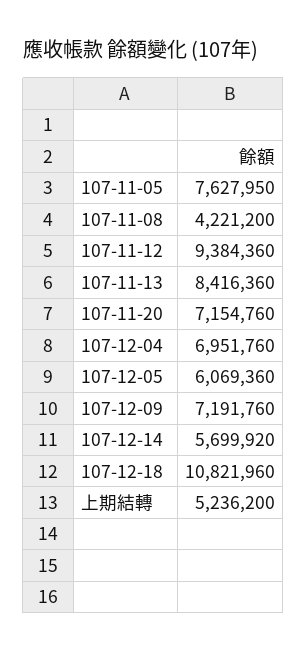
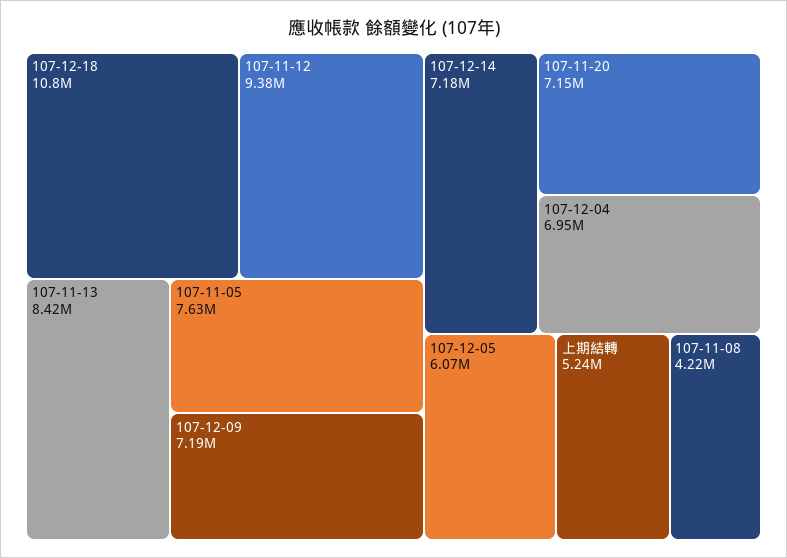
  {
    "107-11-05": 7627950,
    "107-11-08": 4221200,
    "107-11-12": 9384360,
    "107-11-13": 8416360,
    "107-11-20": 7154760,
    "107-12-04": 6951760,
    "107-12-05": 6069360,
    "107-12-09": 7191760,
-   "107-12-14": 5699920,
+   "107-12-14": 7180000,
    "107-12-18": 10821960,
    "上期結轉": 5236200
  }

